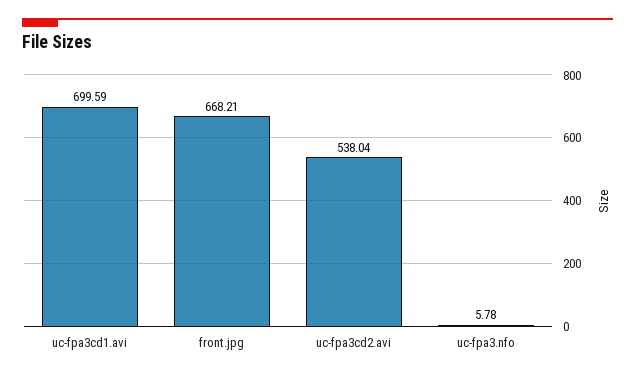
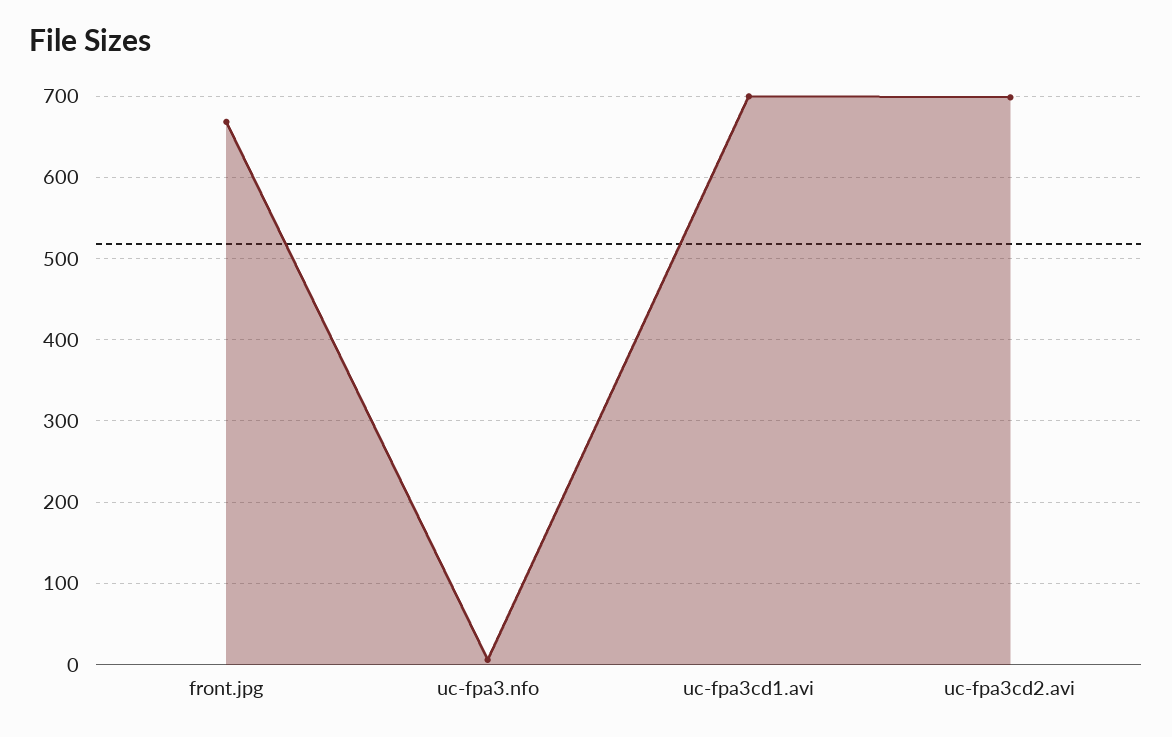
  {
    "uc-fpa3cd1.avi": 699.59,
    "front.jpg": 668.21,
-   "uc-fpa3cd2.avi": 538.04,
+   "uc-fpa3cd2.avi": 700,
    "uc-fpa3.nfo": 5.78
  }

